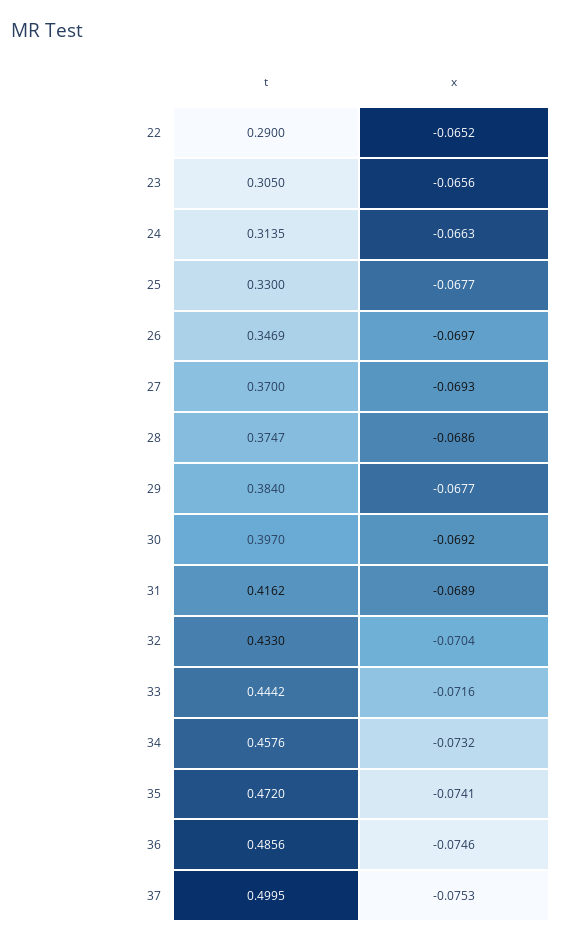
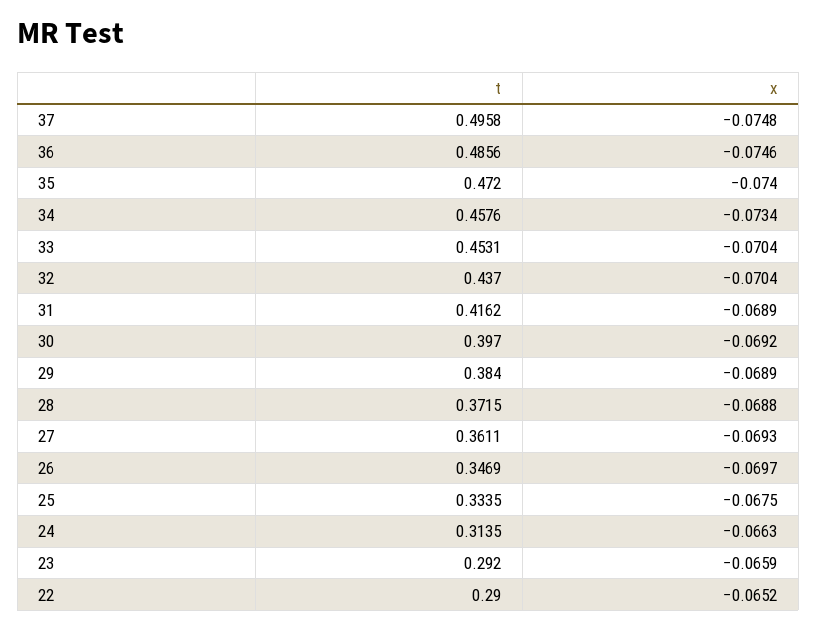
  {
    "t": {
      "22": 0.29,
-     "23": 0.305,
+     "23": 0.292,
      "24": 0.3135,
-     "25": 0.33,
+     "25": 0.3335,
      "26": 0.3469,
-     "27": 0.37,
+     "27": 0.3611,
-     "28": 0.3747,
+     "28": 0.3715,
      "29": 0.384,
      "30": 0.397,
      "31": 0.4162,
-     "32": 0.433,
+     "32": 0.437,
-     "33": 0.4442,
+     "33": 0.4531,
      "34": 0.4576,
      "35": 0.472,
      "36": 0.4856,
-     "37": 0.4995
+     "37": 0.4958
    },
    "x": {
      "22": -0.0652,
-     "23": -0.0656,
+     "23": -0.0659,
      "24": -0.0663,
-     "25": -0.0677,
+     "25": -0.0675,
      "26": -0.0697,
      "27": -0.0693,
-     "28": -0.0686,
+     "28": -0.0688,
-     "29": -0.0677,
+     "29": -0.0689,
      "30": -0.0692,
      "31": -0.0689,
      "32": -0.0704,
-     "33": -0.0716,
+     "33": -0.0704,
-     "34": -0.0732,
+     "34": -0.0734,
-     "35": -0.0741,
+     "35": -0.074,
      "36": -0.0746,
-     "37": -0.0753
+     "37": -0.0748
    }
  }

